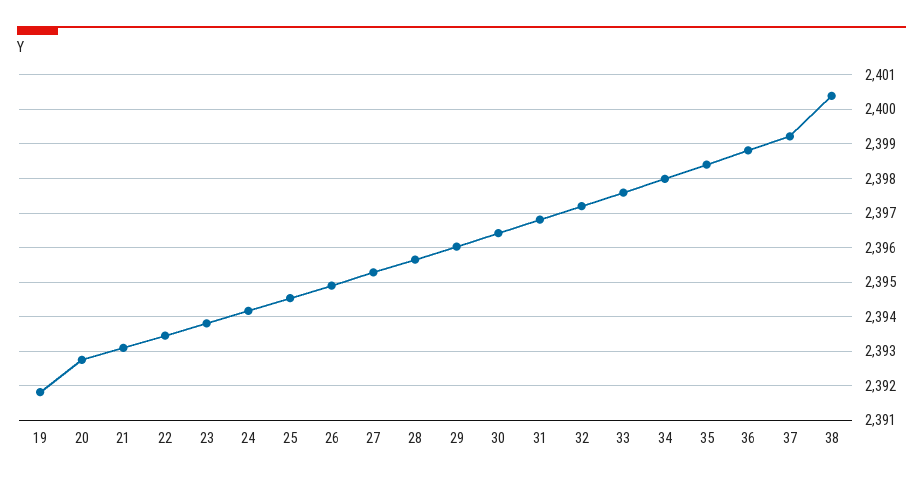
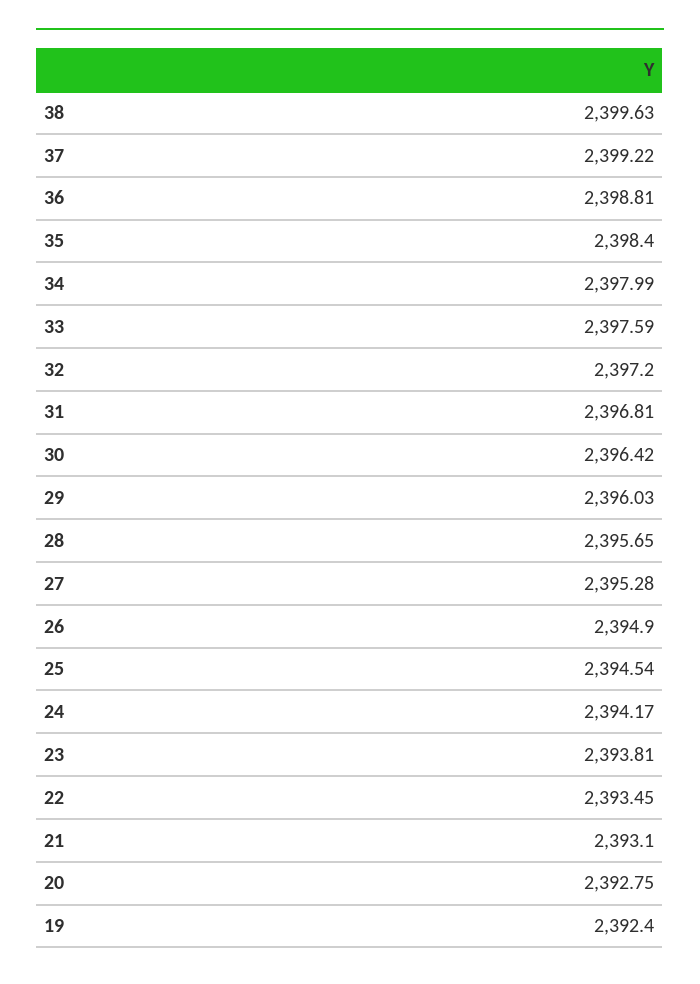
  {
-   "19": 2391.8,
+   "19": 2392.4,
    "20": 2392.75,
    "21": 2393.1,
    "22": 2393.45,
    "23": 2393.81,
    "24": 2394.17,
    "25": 2394.54,
    "26": 2394.9,
    "27": 2395.28,
    "28": 2395.65,
    "29": 2396.03,
    "30": 2396.42,
    "31": 2396.81,
    "32": 2397.2,
    "33": 2397.59,
    "34": 2397.99,
    "35": 2398.4,
    "36": 2398.81,
    "37": 2399.22,
-   "38": 2400.4
+   "38": 2399.63
  }

